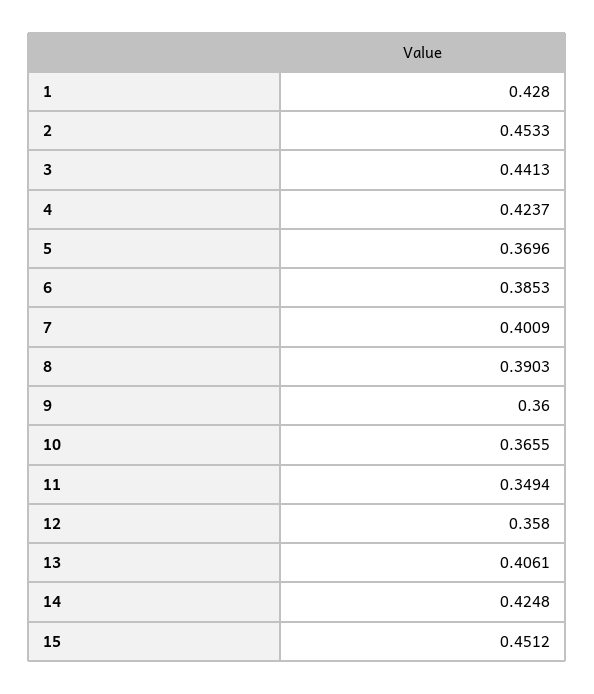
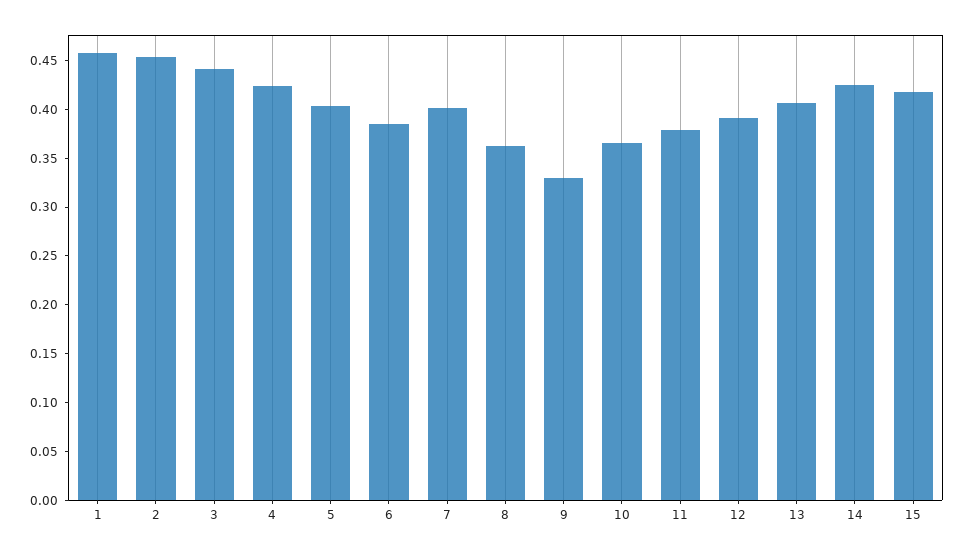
  {
-   "1": 0.428,
+   "1": 0.46,
    "2": 0.4533,
    "3": 0.4413,
    "4": 0.4237,
-   "5": 0.3696,
+   "5": 0.4,
    "6": 0.3853,
    "7": 0.4009,
-   "8": 0.3903,
+   "8": 0.36,
-   "9": 0.36,
+   "9": 0.33,
    "10": 0.3655,
-   "11": 0.3494,
+   "11": 0.38,
-   "12": 0.358,
+   "12": 0.39,
    "13": 0.4061,
    "14": 0.4248,
-   "15": 0.4512
+   "15": 0.42
  }

